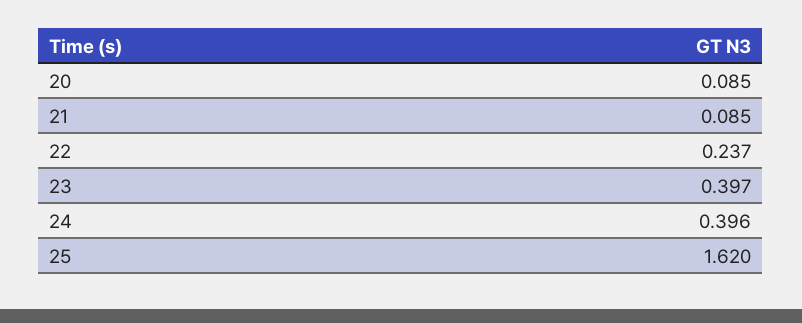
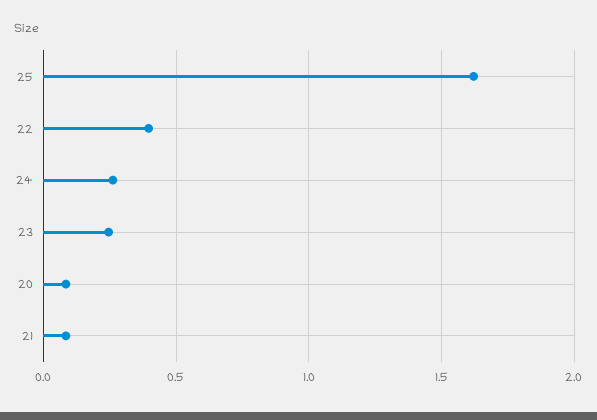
  {
    "20": 0.085,
    "21": 0.085,
-   "22": 0.237,
+   "22": 0.4,
-   "23": 0.397,
+   "23": 0.25,
-   "24": 0.396,
+   "24": 0.25,
    "25": 1.62
  }

